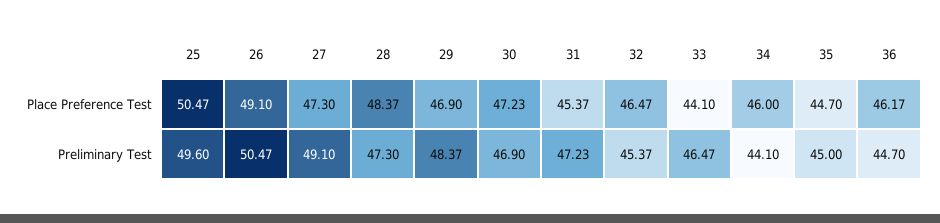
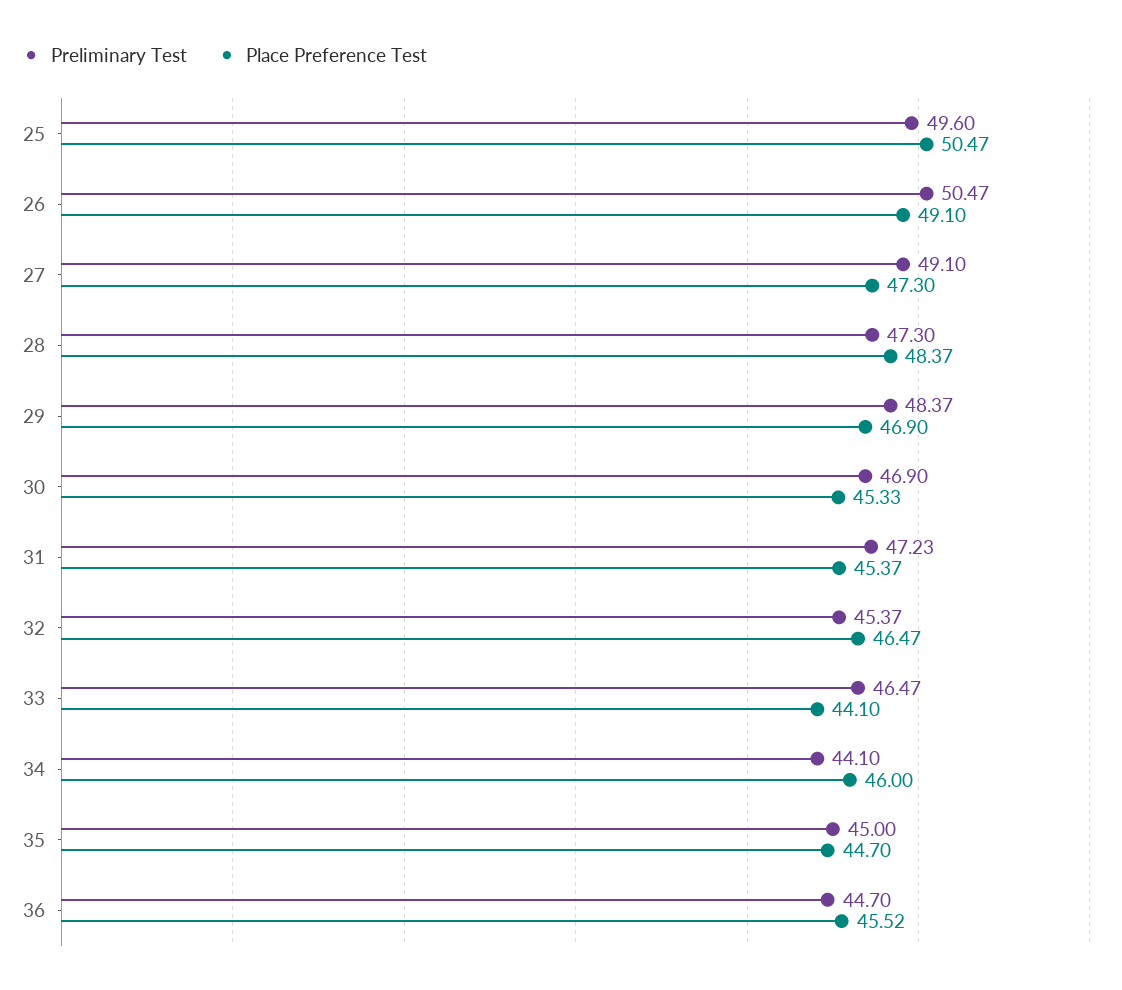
  {
    "Place Preference Test": {
      "25": 50.47,
      "26": 49.1,
      "27": 47.3,
      "28": 48.37,
      "29": 46.9,
-     "30": 47.23,
+     "30": 45.33,
      "31": 45.37,
      "32": 46.47,
      "33": 44.1,
      "34": 46,
      "35": 44.7,
-     "36": 46.17
+     "36": 45.52
    },
    "Preliminary Test": {
      "25": 49.6,
      "26": 50.47,
      "27": 49.1,
      "28": 47.3,
      "29": 48.37,
      "30": 46.9,
      "31": 47.23,
      "32": 45.37,
      "33": 46.47,
      "34": 44.1,
      "35": 45,
      "36": 44.7
    }
  }

